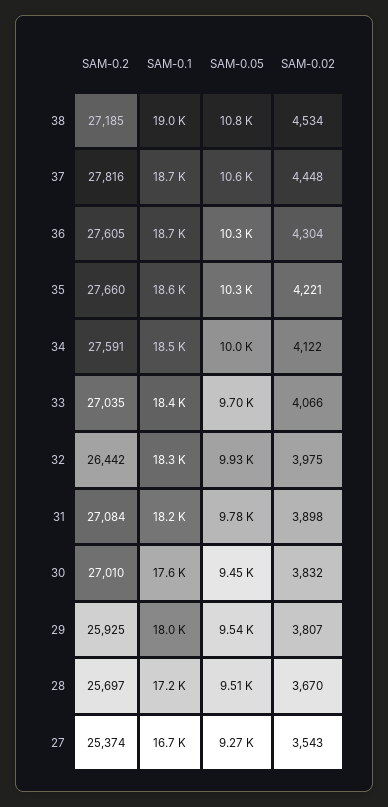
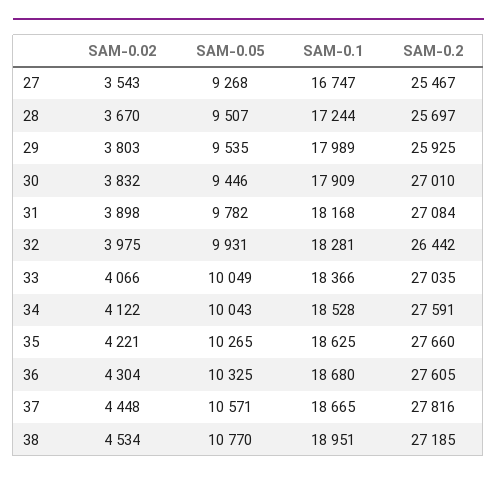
  {
    "SAM-0.2": {
      "38": 27185,
      "37": 27816,
      "36": 27605,
      "35": 27660,
      "34": 27591,
      "33": 27035,
      "32": 26442,
      "31": 27084,
      "30": 27010,
      "29": 25925,
      "28": 25697,
-     "27": 25374
+     "27": 25467
    },
    "SAM-0.1": {
      "38": 18951,
      "37": 18665,
      "36": 18680,
      "35": 18625,
      "34": 18528,
      "33": 18366,
      "32": 18281,
      "31": 18168,
-     "30": 17600,
+     "30": 17909,
      "29": 17989,
      "28": 17244,
      "27": 16747
    },
    "SAM-0.05": {
      "38": 10770,
      "37": 10571,
      "36": 10325,
      "35": 10265,
      "34": 10043,
-     "33": 9700,
+     "33": 10049,
      "32": 9931,
      "31": 9782,
      "30": 9446,
      "29": 9535,
      "28": 9507,
      "27": 9268
    },
    "SAM-0.02": {
      "38": 4534,
      "37": 4448,
      "36": 4304,
      "35": 4221,
      "34": 4122,
      "33": 4066,
      "32": 3975,
      "31": 3898,
      "30": 3832,
-     "29": 3807,
+     "29": 3803,
      "28": 3670,
      "27": 3543
    }
  }

